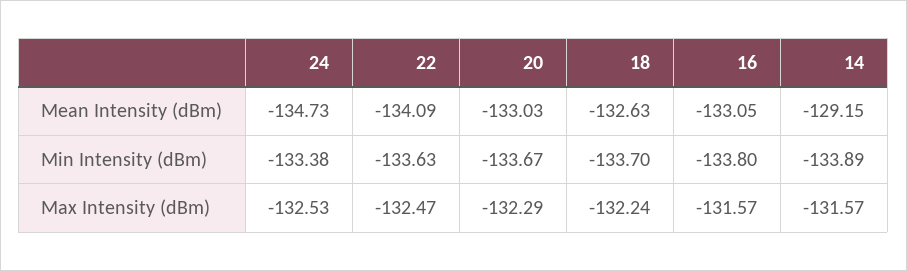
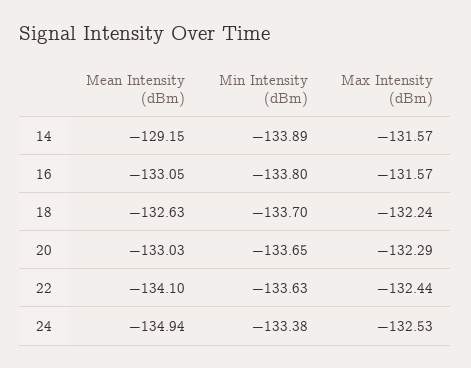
  {
    "24": {
-     "Mean Intensity (dBm)": -134.73,
+     "Mean Intensity (dBm)": -134.94,
      "Min Intensity (dBm)": -133.38,
      "Max Intensity (dBm)": -132.53
    },
    "22": {
-     "Mean Intensity (dBm)": -134.09,
+     "Mean Intensity (dBm)": -134.1,
      "Min Intensity (dBm)": -133.63,
-     "Max Intensity (dBm)": -132.47
+     "Max Intensity (dBm)": -132.44
    },
    "20": {
      "Mean Intensity (dBm)": -133.03,
-     "Min Intensity (dBm)": -133.67,
+     "Min Intensity (dBm)": -133.65,
      "Max Intensity (dBm)": -132.29
    },
    "18": {
      "Mean Intensity (dBm)": -132.63,
      "Min Intensity (dBm)": -133.7,
      "Max Intensity (dBm)": -132.24
    },
    "16": {
      "Mean Intensity (dBm)": -133.05,
      "Min Intensity (dBm)": -133.8,
      "Max Intensity (dBm)": -131.57
    },
    "14": {
      "Mean Intensity (dBm)": -129.15,
      "Min Intensity (dBm)": -133.89,
      "Max Intensity (dBm)": -131.57
    }
  }

